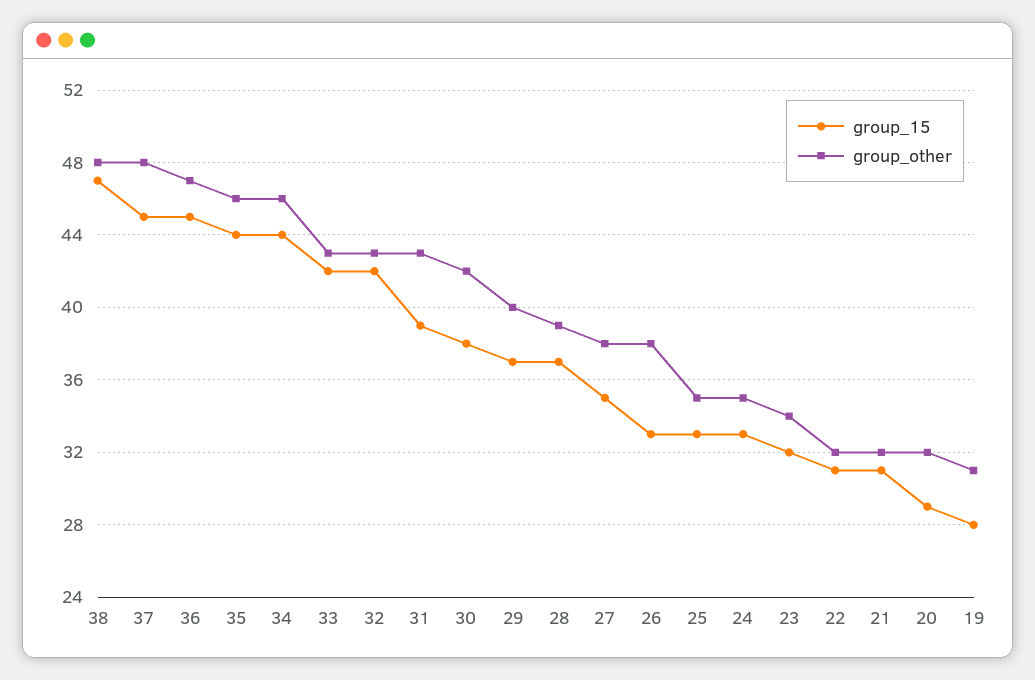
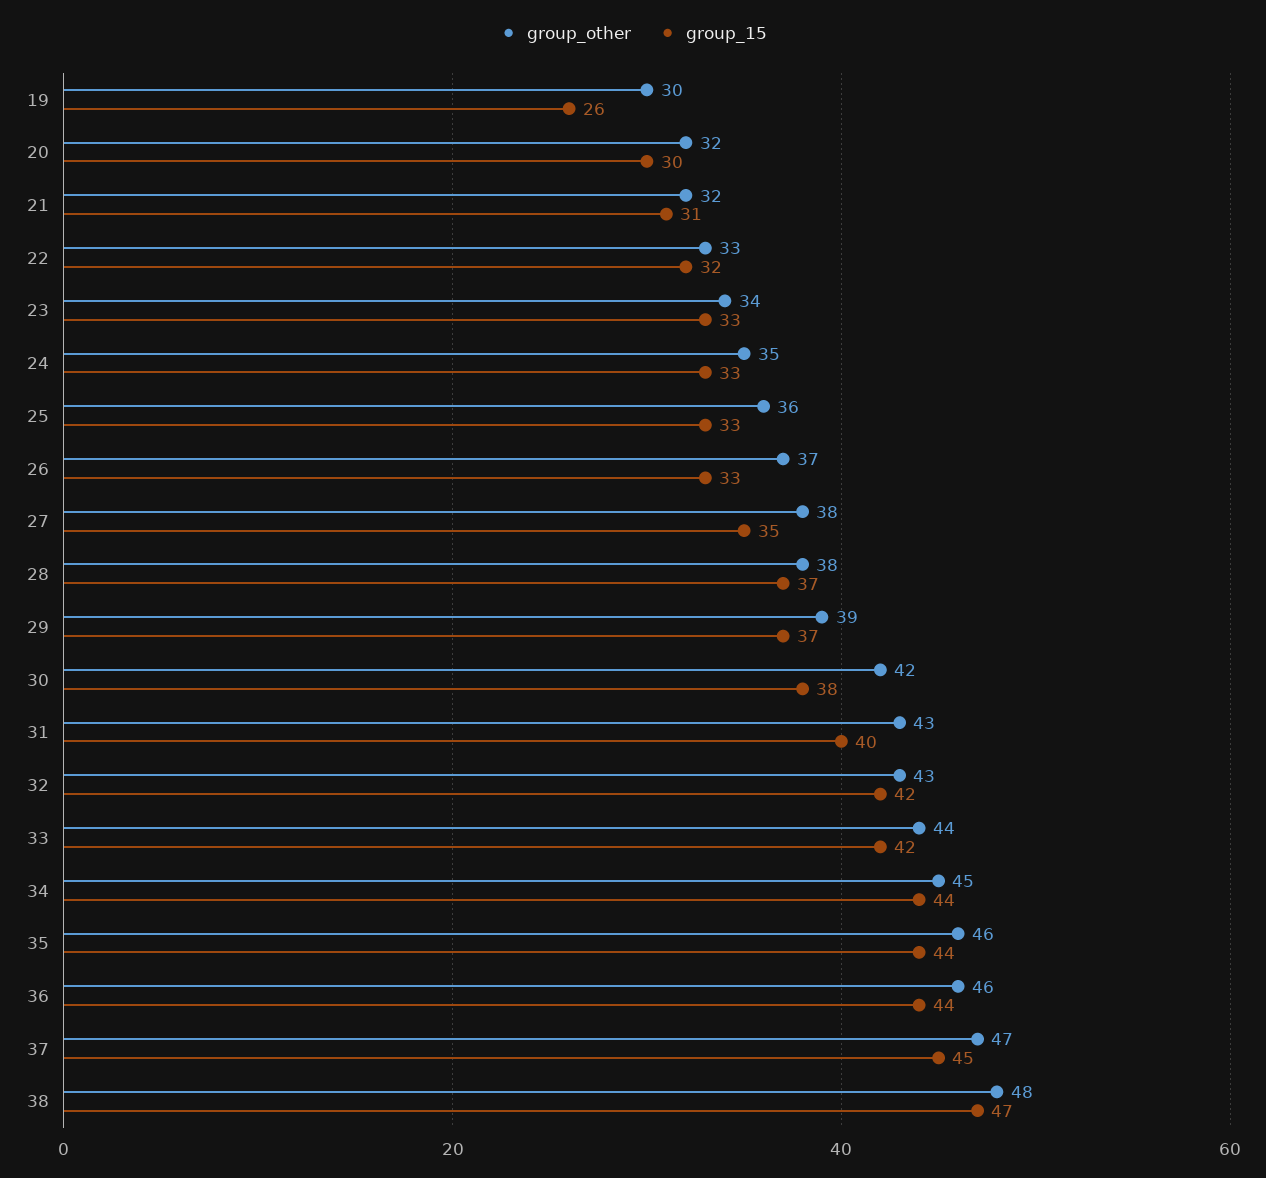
  {
    "group_15": {
      "38": 47,
      "37": 45,
-     "36": 45,
+     "36": 44,
      "35": 44,
      "34": 44,
      "33": 42,
      "32": 42,
-     "31": 39,
+     "31": 40,
      "30": 38,
      "29": 37,
      "28": 37,
      "27": 35,
      "26": 33,
      "25": 33,
      "24": 33,
-     "23": 32,
+     "23": 33,
-     "22": 31,
+     "22": 32,
      "21": 31,
-     "20": 29,
+     "20": 30,
-     "19": 28
+     "19": 26
    },
    "group_other": {
      "38": 48,
-     "37": 48,
+     "37": 47,
-     "36": 47,
+     "36": 46,
      "35": 46,
-     "34": 46,
+     "34": 45,
-     "33": 43,
+     "33": 44,
      "32": 43,
      "31": 43,
      "30": 42,
-     "29": 40,
+     "29": 39,
-     "28": 39,
+     "28": 38,
      "27": 38,
-     "26": 38,
+     "26": 37,
-     "25": 35,
+     "25": 36,
      "24": 35,
      "23": 34,
-     "22": 32,
+     "22": 33,
      "21": 32,
      "20": 32,
-     "19": 31
+     "19": 30
    }
  }

